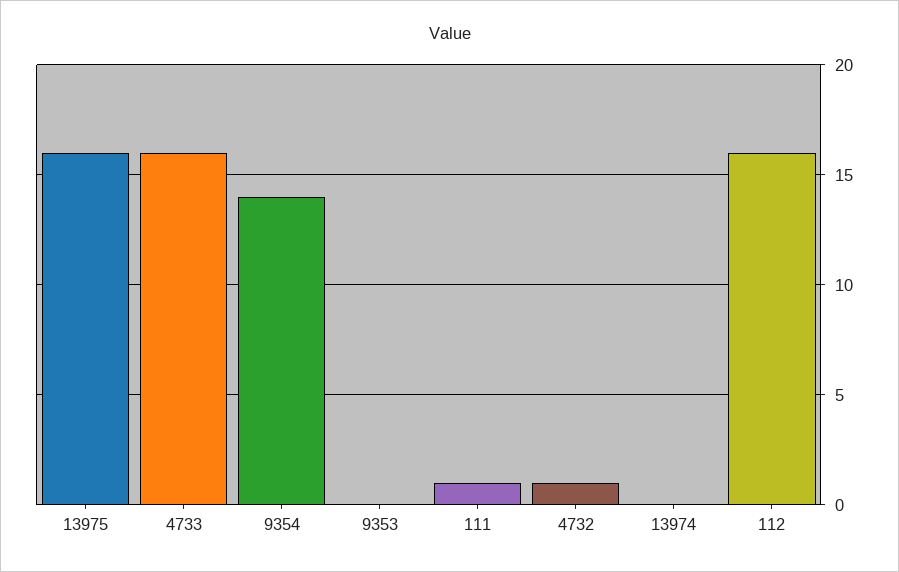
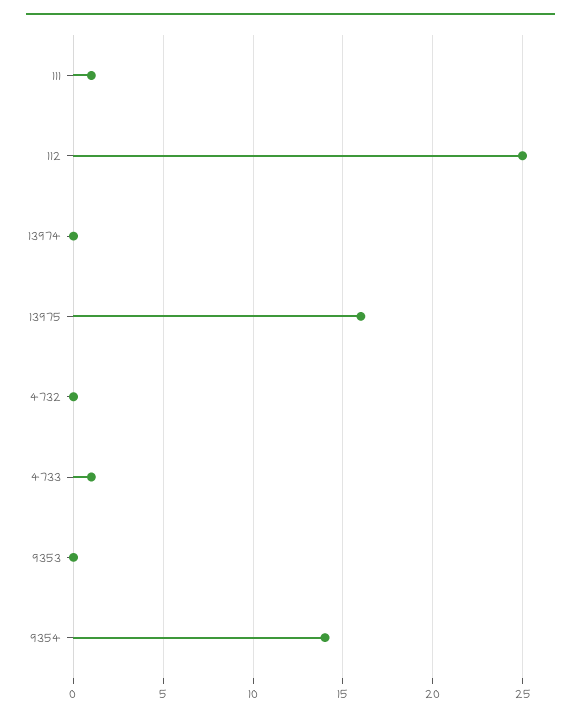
  {
    "13975": 16,
-   "4733": 16,
+   "4733": 1,
    "9354": 14,
    "9353": 0,
    "111": 1,
-   "4732": 1,
+   "4732": 0,
    "13974": 0,
-   "112": 16
+   "112": 25
  }

